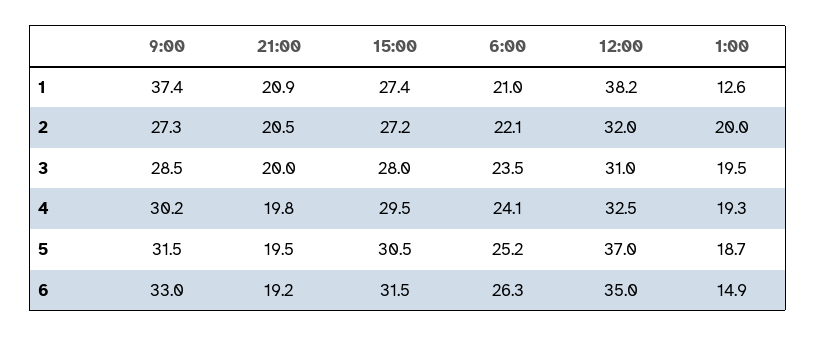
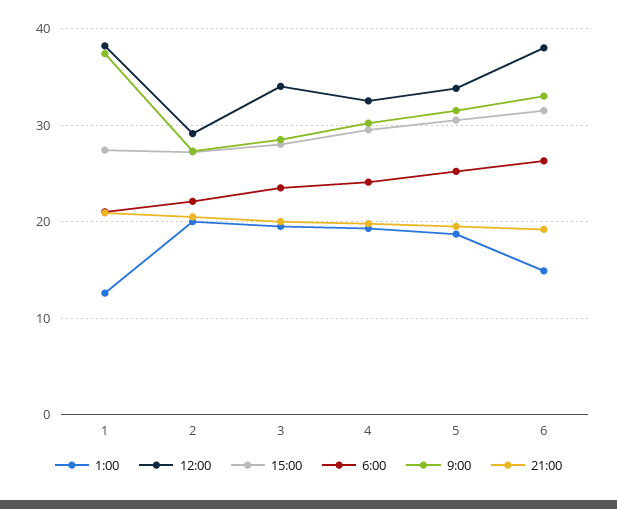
  {
    "9:00": {
      "1": 37.4,
      "2": 27.3,
      "3": 28.5,
      "4": 30.2,
      "5": 31.5,
      "6": 33
    },
    "21:00": {
      "1": 20.9,
      "2": 20.5,
      "3": 20,
      "4": 19.8,
      "5": 19.5,
      "6": 19.2
    },
    "15:00": {
      "1": 27.4,
      "2": 27.2,
      "3": 28,
      "4": 29.5,
      "5": 30.5,
      "6": 31.5
    },
    "6:00": {
      "1": 21,
      "2": 22.1,
      "3": 23.5,
      "4": 24.1,
      "5": 25.2,
      "6": 26.3
    },
    "12:00": {
      "1": 38.2,
-     "2": 32,
+     "2": 29,
-     "3": 31,
+     "3": 34,
      "4": 32.5,
-     "5": 37,
+     "5": 34,
-     "6": 35
+     "6": 38
    },
    "1:00": {
      "1": 12.6,
      "2": 20,
      "3": 19.5,
      "4": 19.3,
      "5": 18.7,
      "6": 14.9
    }
  }

